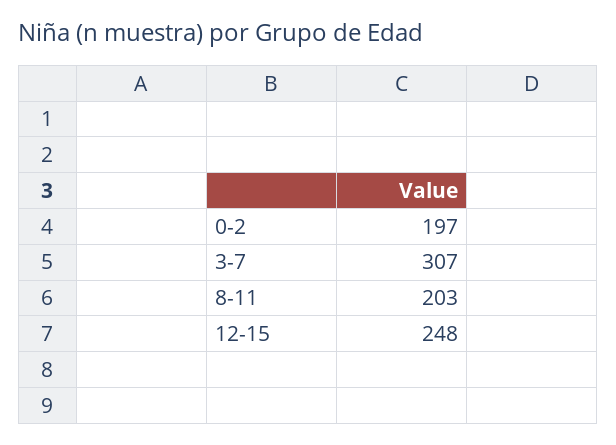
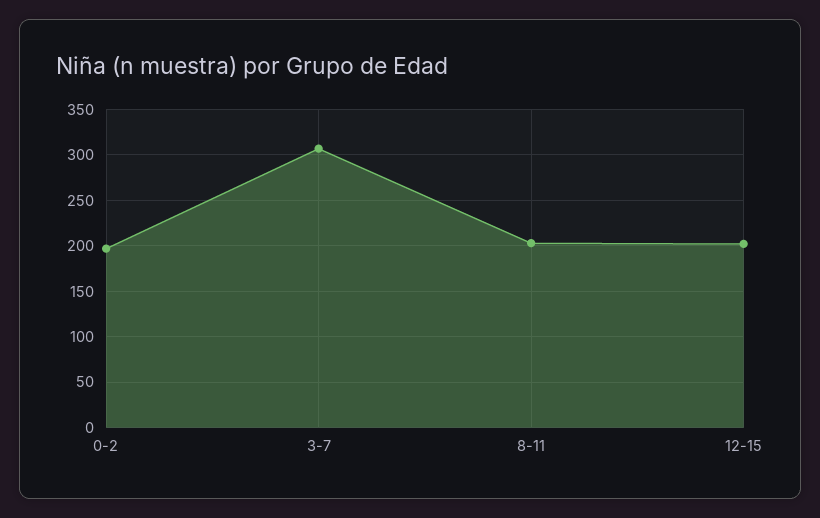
  {
    "0-2": 197,
    "3-7": 307,
    "8-11": 203,
-   "12-15": 248
+   "12-15": 200
  }

